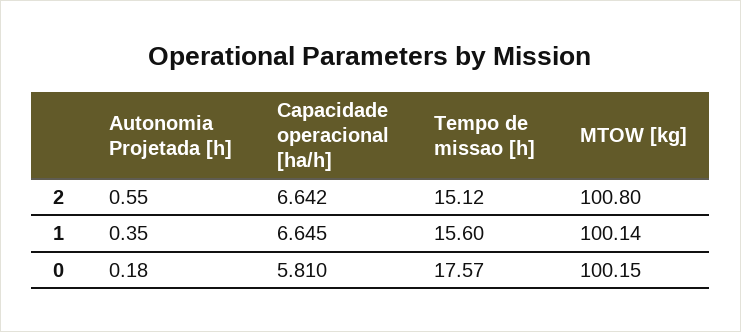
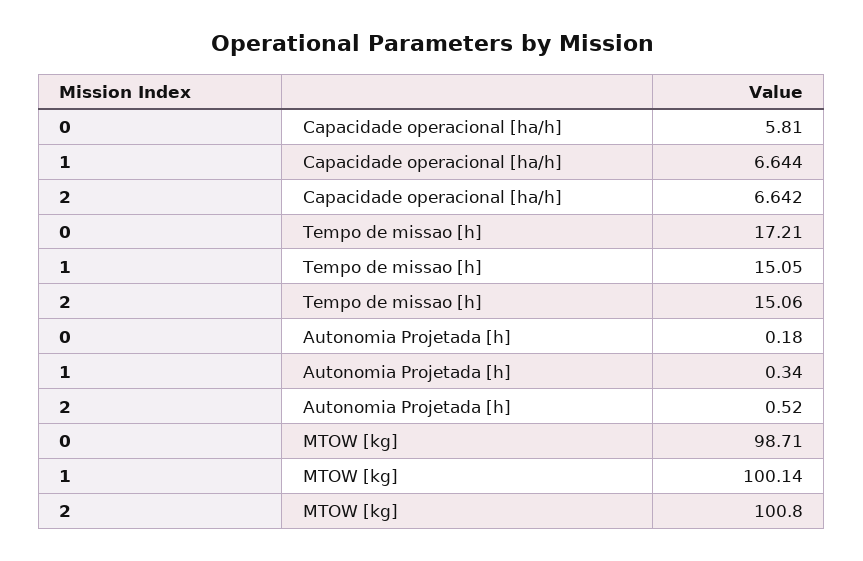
  {
    "Autonomia Projetada [h]": {
-     "2": 0.55,
+     "2": 0.52,
-     "1": 0.35,
+     "1": 0.34,
      "0": 0.18
    },
    "Capacidade operacional [ha/h]": {
      "2": 6.642,
-     "1": 6.645,
+     "1": 6.644,
      "0": 5.81
    },
    "Tempo de missao [h]": {
-     "2": 15.12,
+     "2": 15.06,
-     "1": 15.6,
+     "1": 15.05,
-     "0": 17.57
+     "0": 17.21
    },
    "MTOW [kg]": {
      "2": 100.8,
      "1": 100.14,
-     "0": 100.15
+     "0": 98.71
    }
  }

